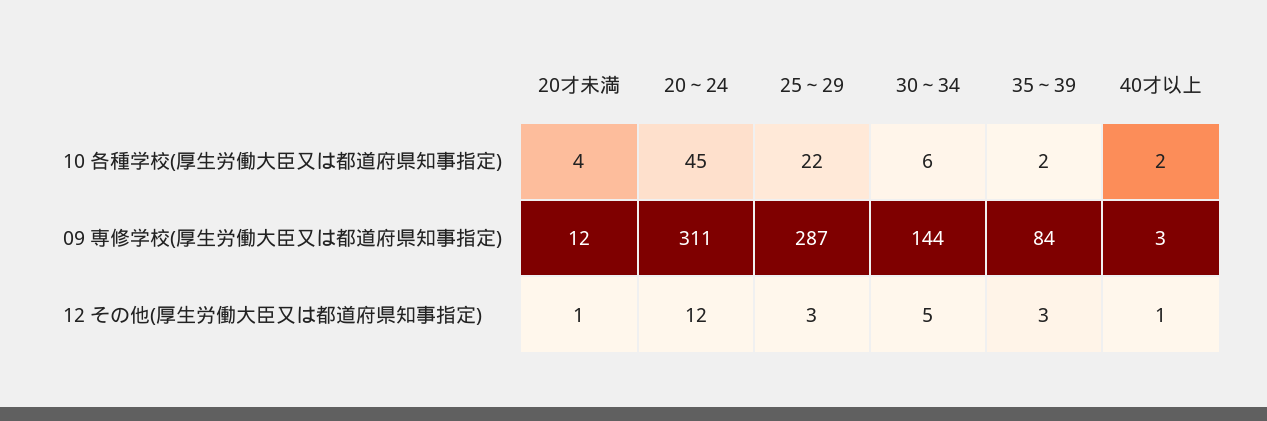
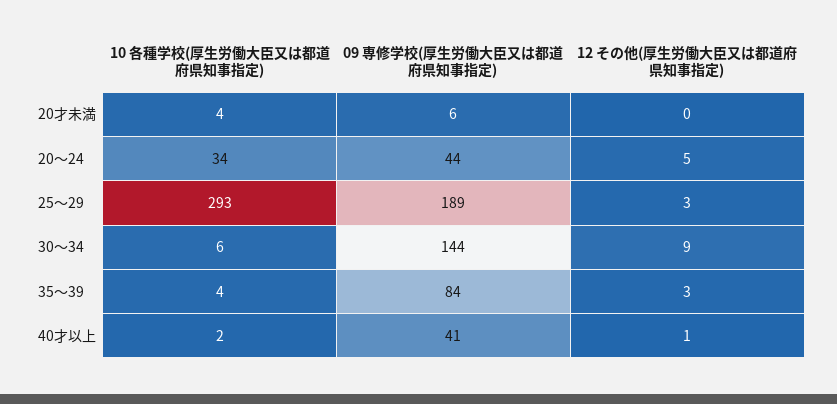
  {
    "20才未満": {
      "10 各種学校(厚生労働大臣又は都道府県知事指定)": 4,
-     "09 専修学校(厚生労働大臣又は都道府県知事指定)": 12,
+     "09 専修学校(厚生労働大臣又は都道府県知事指定)": 6,
-     "12 その他(厚生労働大臣又は都道府県知事指定)": 1
+     "12 その他(厚生労働大臣又は都道府県知事指定)": 0
    },
    "20～24": {
-     "10 各種学校(厚生労働大臣又は都道府県知事指定)": 45,
+     "10 各種学校(厚生労働大臣又は都道府県知事指定)": 34,
-     "09 専修学校(厚生労働大臣又は都道府県知事指定)": 311,
+     "09 専修学校(厚生労働大臣又は都道府県知事指定)": 44,
-     "12 その他(厚生労働大臣又は都道府県知事指定)": 12
+     "12 その他(厚生労働大臣又は都道府県知事指定)": 5
    },
    "25～29": {
-     "10 各種学校(厚生労働大臣又は都道府県知事指定)": 22,
+     "10 各種学校(厚生労働大臣又は都道府県知事指定)": 293,
-     "09 専修学校(厚生労働大臣又は都道府県知事指定)": 287,
+     "09 専修学校(厚生労働大臣又は都道府県知事指定)": 189,
      "12 その他(厚生労働大臣又は都道府県知事指定)": 3
    },
    "30～34": {
      "10 各種学校(厚生労働大臣又は都道府県知事指定)": 6,
      "09 専修学校(厚生労働大臣又は都道府県知事指定)": 144,
-     "12 その他(厚生労働大臣又は都道府県知事指定)": 5
+     "12 その他(厚生労働大臣又は都道府県知事指定)": 9
    },
    "35～39": {
-     "10 各種学校(厚生労働大臣又は都道府県知事指定)": 2,
+     "10 各種学校(厚生労働大臣又は都道府県知事指定)": 4,
      "09 専修学校(厚生労働大臣又は都道府県知事指定)": 84,
      "12 その他(厚生労働大臣又は都道府県知事指定)": 3
    },
    "40才以上": {
      "10 各種学校(厚生労働大臣又は都道府県知事指定)": 2,
-     "09 専修学校(厚生労働大臣又は都道府県知事指定)": 3,
+     "09 専修学校(厚生労働大臣又は都道府県知事指定)": 41,
      "12 その他(厚生労働大臣又は都道府県知事指定)": 1
    }
  }

